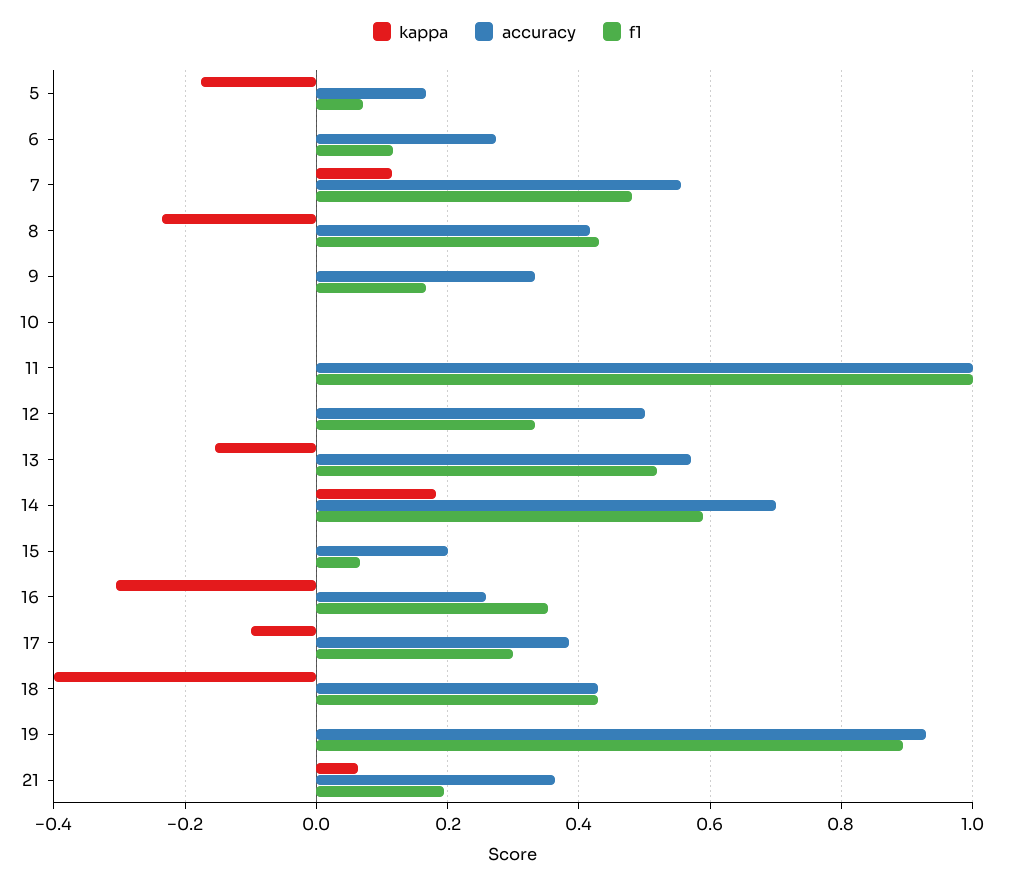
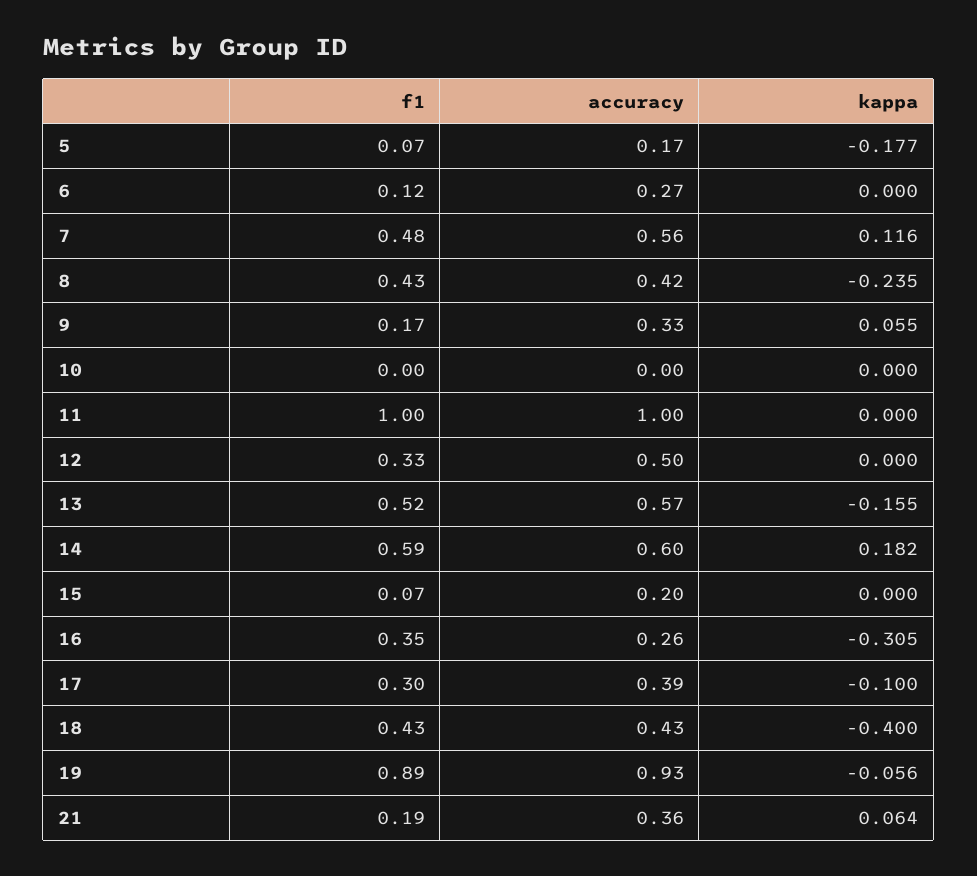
  {
    "kappa": {
      "5": -0.177,
      "6": 0,
      "7": 0.116,
      "8": -0.235,
-     "9": 0,
+     "9": 0.055,
      "10": 0,
      "11": 0,
      "12": 0,
      "13": -0.155,
      "14": 0.182,
      "15": 0,
      "16": -0.305,
      "17": -0.1,
      "18": -0.4,
-     "19": 0,
+     "19": -0.056,
      "21": 0.064
    },
    "accuracy": {
      "5": 0.17,
      "6": 0.27,
      "7": 0.56,
      "8": 0.42,
      "9": 0.33,
      "10": 0,
      "11": 1,
      "12": 0.5,
      "13": 0.57,
-     "14": 0.7,
+     "14": 0.6,
      "15": 0.2,
      "16": 0.26,
      "17": 0.39,
      "18": 0.43,
      "19": 0.93,
      "21": 0.36
    },
    "f1": {
      "5": 0.07,
      "6": 0.12,
      "7": 0.48,
      "8": 0.43,
      "9": 0.17,
      "10": 0,
      "11": 1,
      "12": 0.33,
      "13": 0.52,
      "14": 0.59,
      "15": 0.07,
      "16": 0.35,
      "17": 0.3,
      "18": 0.43,
      "19": 0.89,
      "21": 0.19
    }
  }

